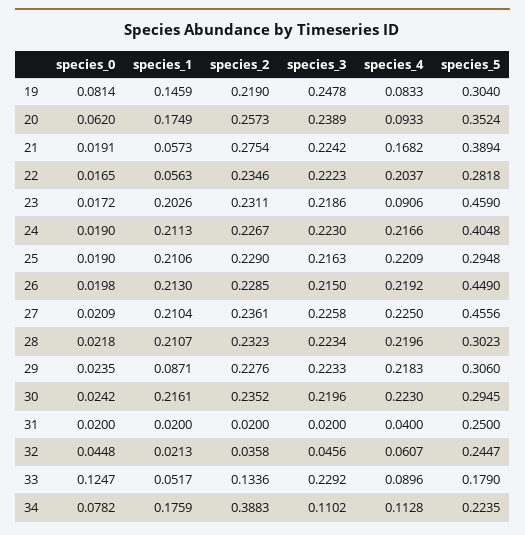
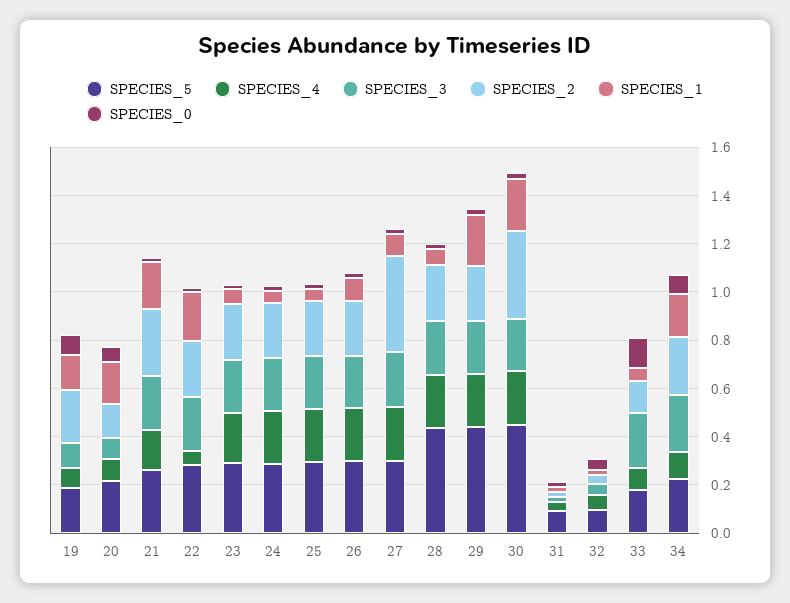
  {
    "species_0": {
      "19": 0.0814,
      "20": 0.062,
      "21": 0.0191,
      "22": 0.0165,
      "23": 0.0172,
      "24": 0.019,
      "25": 0.019,
      "26": 0.0198,
      "27": 0.0209,
      "28": 0.0218,
      "29": 0.0235,
      "30": 0.0242,
      "31": 0.02,
      "32": 0.0448,
      "33": 0.1247,
      "34": 0.0782
    },
    "species_1": {
      "19": 0.1459,
      "20": 0.1749,
-     "21": 0.0573,
+     "21": 0.2,
-     "22": 0.0563,
+     "22": 0.2,
-     "23": 0.2026,
+     "23": 0.05,
-     "24": 0.2113,
+     "24": 0.05,
-     "25": 0.2106,
+     "25": 0.05,
-     "26": 0.213,
+     "26": 0.1,
-     "27": 0.2104,
+     "27": 0.1,
-     "28": 0.2107,
+     "28": 0.05,
-     "29": 0.0871,
+     "29": 0.2,
      "30": 0.2161,
      "31": 0.02,
      "32": 0.0213,
      "33": 0.0517,
      "34": 0.1759
    },
    "species_2": {
      "19": 0.219,
-     "20": 0.2573,
+     "20": 0.15,
      "21": 0.2754,
      "22": 0.2346,
      "23": 0.2311,
      "24": 0.2267,
      "25": 0.229,
      "26": 0.2285,
-     "27": 0.2361,
+     "27": 0.4,
      "28": 0.2323,
      "29": 0.2276,
-     "30": 0.2352,
+     "30": 0.35,
      "31": 0.02,
      "32": 0.0358,
      "33": 0.1336,
-     "34": 0.3883
+     "34": 0.25
    },
    "species_3": {
-     "19": 0.2478,
+     "19": 0.1,
-     "20": 0.2389,
+     "20": 0.1,
      "21": 0.2242,
      "22": 0.2223,
      "23": 0.2186,
      "24": 0.223,
      "25": 0.2163,
      "26": 0.215,
      "27": 0.2258,
      "28": 0.2234,
      "29": 0.2233,
      "30": 0.2196,
      "31": 0.02,
      "32": 0.0456,
      "33": 0.2292,
-     "34": 0.1102
+     "34": 0.25
    },
    "species_4": {
      "19": 0.0833,
      "20": 0.0933,
      "21": 0.1682,
-     "22": 0.2037,
+     "22": 0.05,
-     "23": 0.0906,
+     "23": 0.2,
      "24": 0.2166,
      "25": 0.2209,
      "26": 0.2192,
      "27": 0.225,
      "28": 0.2196,
      "29": 0.2183,
      "30": 0.223,
      "31": 0.04,
      "32": 0.0607,
      "33": 0.0896,
      "34": 0.1128
    },
    "species_5": {
-     "19": 0.304,
+     "19": 0.2,
-     "20": 0.3524,
+     "20": 0.2,
-     "21": 0.3894,
+     "21": 0.25,
      "22": 0.2818,
-     "23": 0.459,
+     "23": 0.3,
-     "24": 0.4048,
+     "24": 0.3,
      "25": 0.2948,
-     "26": 0.449,
+     "26": 0.3,
-     "27": 0.4556,
+     "27": 0.3,
-     "28": 0.3023,
+     "28": 0.45,
-     "29": 0.306,
+     "29": 0.45,
-     "30": 0.2945,
+     "30": 0.45,
-     "31": 0.25,
+     "31": 0.1,
-     "32": 0.2447,
+     "32": 0.1,
      "33": 0.179,
      "34": 0.2235
    }
  }

